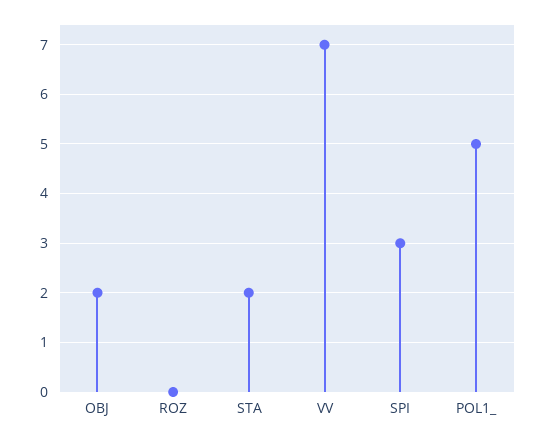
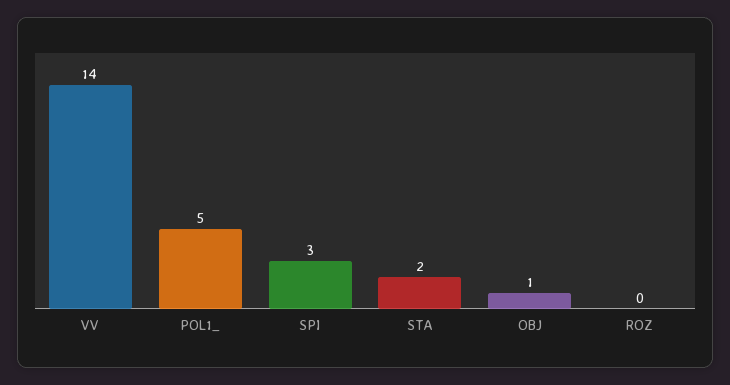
  {
-   "OBJ": 2,
+   "OBJ": 1,
    "ROZ": 0,
    "STA": 2,
-   "VV": 7,
+   "VV": 14,
    "SPI": 3,
    "POL1_": 5
  }

